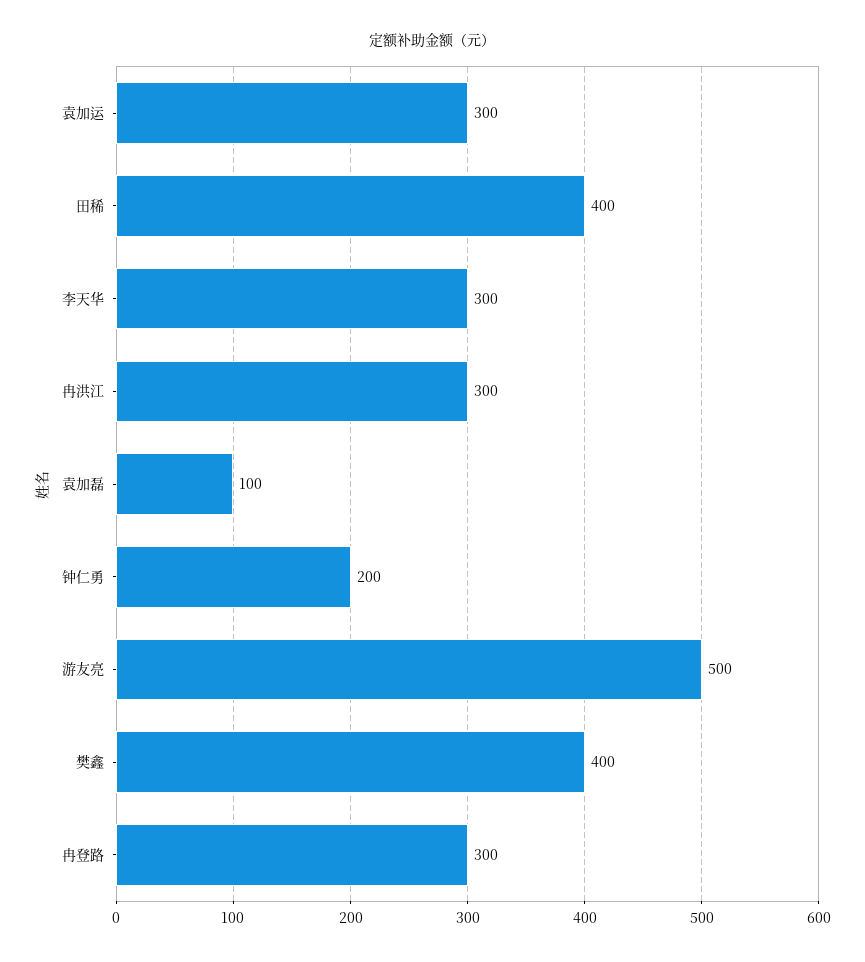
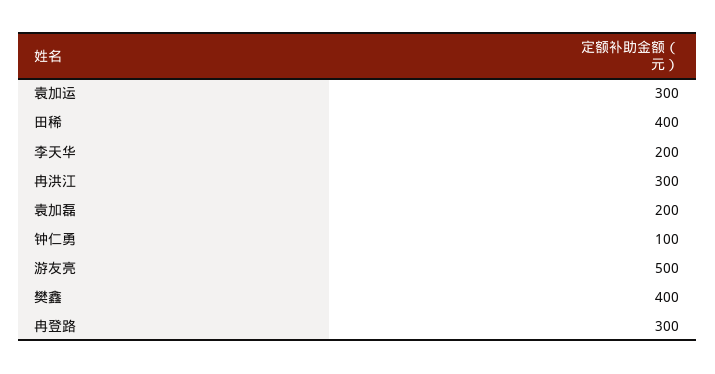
  {
    "袁加运": 300,
    "田稀": 400,
-   "李天华": 300,
+   "李天华": 200,
    "冉洪江": 300,
-   "袁加磊": 100,
+   "袁加磊": 200,
-   "钟仁勇": 200,
+   "钟仁勇": 100,
    "游友亮": 500,
    "樊鑫": 400,
    "冉登路": 300
  }

